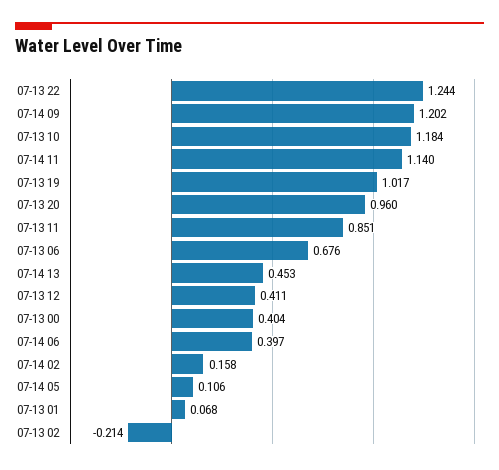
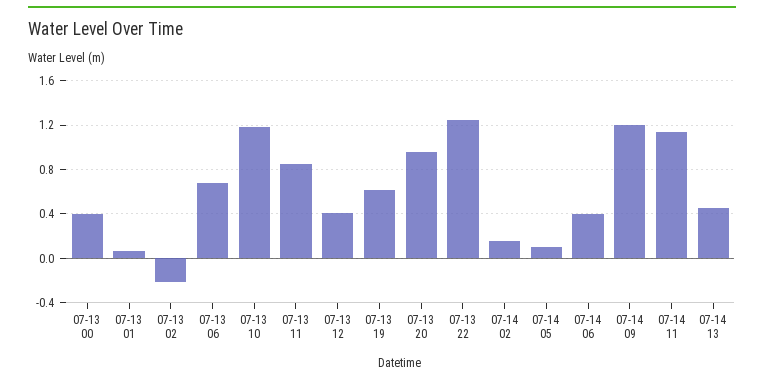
  {
    "07-13 22": 1.244,
    "07-14 09": 1.202,
    "07-13 10": 1.184,
    "07-14 11": 1.14,
-   "07-13 19": 1.017,
+   "07-13 19": 0.6,
    "07-13 20": 0.96,
    "07-13 11": 0.851,
    "07-13 06": 0.676,
    "07-14 13": 0.453,
    "07-13 12": 0.411,
    "07-13 00": 0.404,
    "07-14 06": 0.397,
    "07-14 02": 0.158,
    "07-14 05": 0.106,
    "07-13 01": 0.068,
    "07-13 02": -0.214
  }

